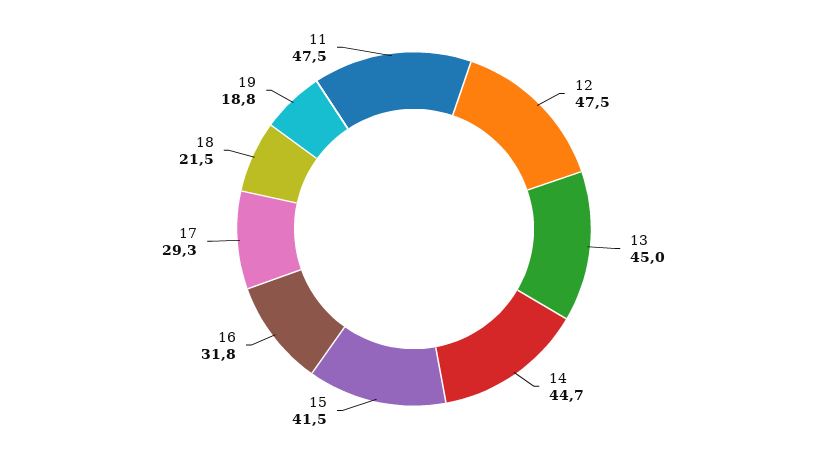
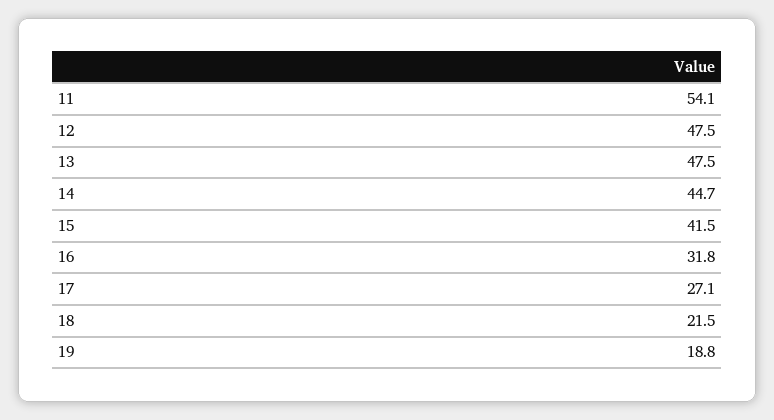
  {
    "12": 47.5,
-   "13": 45,
+   "13": 47.5,
    "14": 44.7,
    "15": 41.5,
    "16": 31.8,
-   "17": 29.3,
+   "17": 27.1,
    "18": 21.5,
    "19": 18.8,
-   "11": 47.5
+   "11": 54.1
  }

